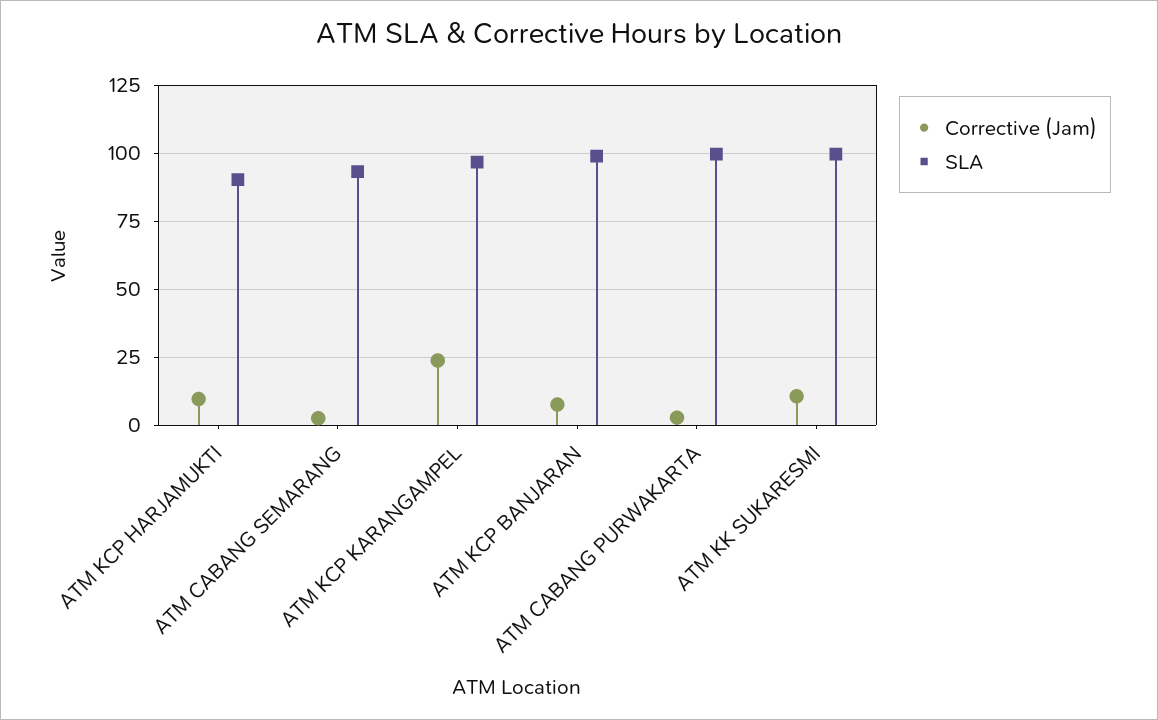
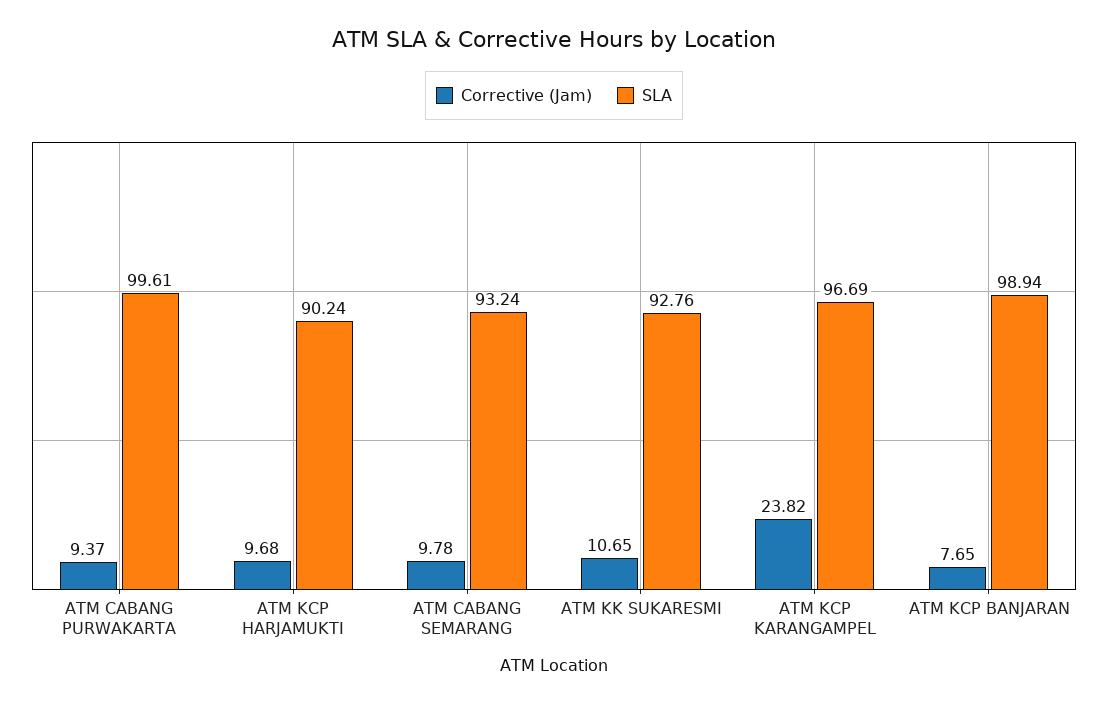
  {
    "Corrective (Jam)": {
      "ATM KCP HARJAMUKTI": 9.68,
-     "ATM CABANG SEMARANG": 2.5,
+     "ATM CABANG SEMARANG": 9.78,
      "ATM KCP KARANGAMPEL": 23.82,
      "ATM KCP BANJARAN": 7.65,
-     "ATM CABANG PURWAKARTA": 2.5,
+     "ATM CABANG PURWAKARTA": 9.37,
      "ATM KK SUKARESMI": 10.65
    },
    "SLA": {
      "ATM KCP HARJAMUKTI": 90.24,
      "ATM CABANG SEMARANG": 93.24,
      "ATM KCP KARANGAMPEL": 96.69,
      "ATM KCP BANJARAN": 98.94,
      "ATM CABANG PURWAKARTA": 99.61,
-     "ATM KK SUKARESMI": 100
+     "ATM KK SUKARESMI": 92.76
    }
  }

